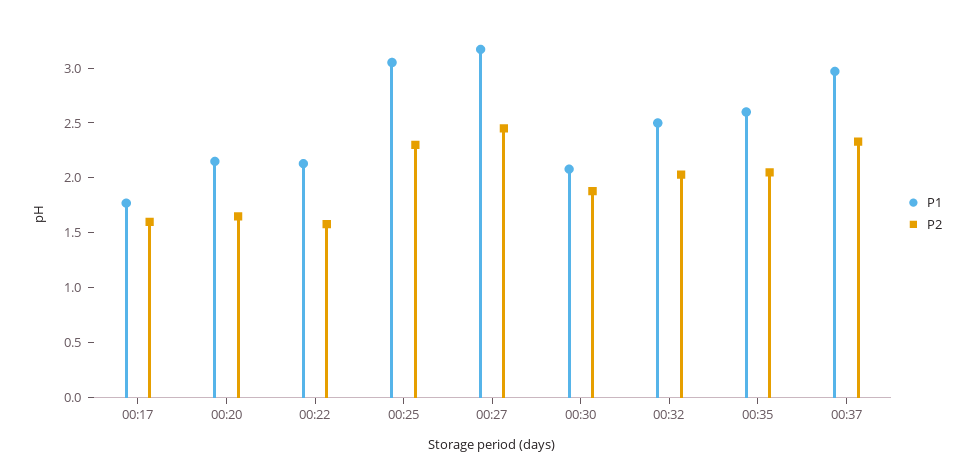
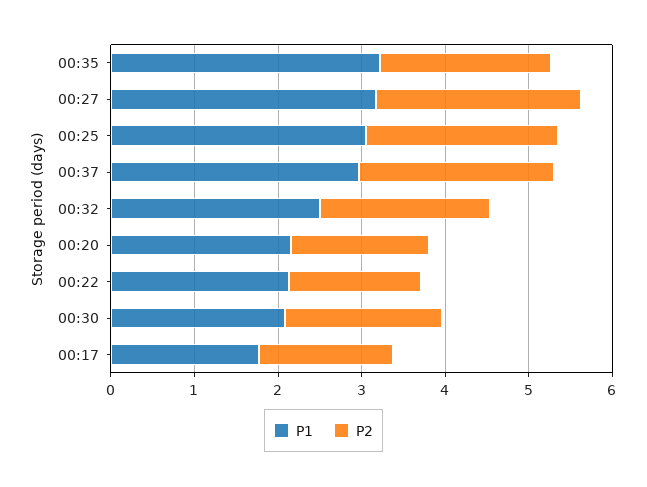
  {
    "P1": {
      "00:17": 1.8,
      "00:20": 2.2,
      "00:22": 2.1,
      "00:25": 3.1,
      "00:27": 3.2,
      "00:30": 2.1,
      "00:32": 2.5,
-     "00:35": 2.6,
+     "00:35": 3.2,
      "00:37": 3
    },
    "P2": {
      "00:17": 1.6,
      "00:20": 1.7,
      "00:22": 1.6,
      "00:25": 2.3,
      "00:27": 2.5,
      "00:30": 1.9,
      "00:32": 2,
      "00:35": 2.1,
      "00:37": 2.3
    }
  }

